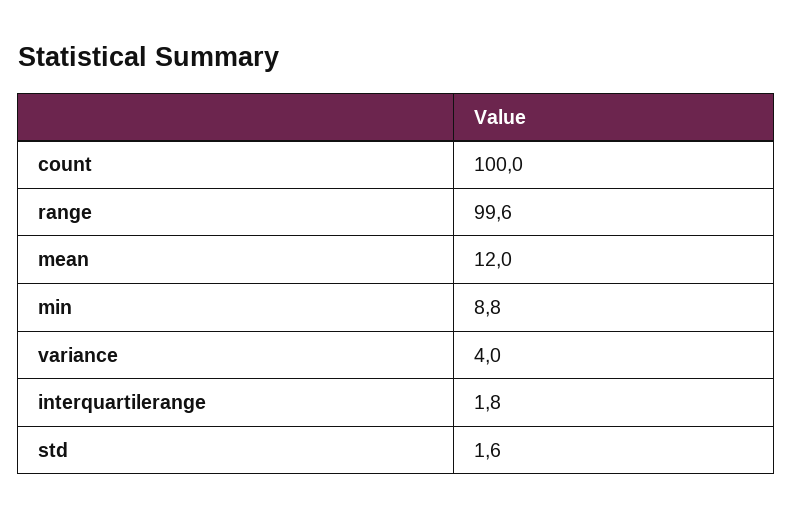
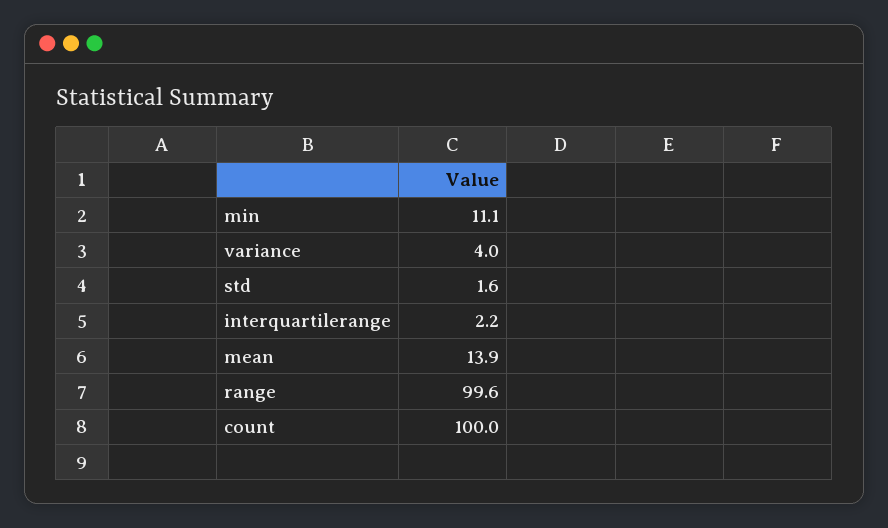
  {
    "count": 100,
    "range": 99.6,
-   "mean": 12,
+   "mean": 13.9,
-   "min": 8.8,
+   "min": 11.1,
    "variance": 4,
-   "interquartilerange": 1.8,
+   "interquartilerange": 2.2,
    "std": 1.6
  }

